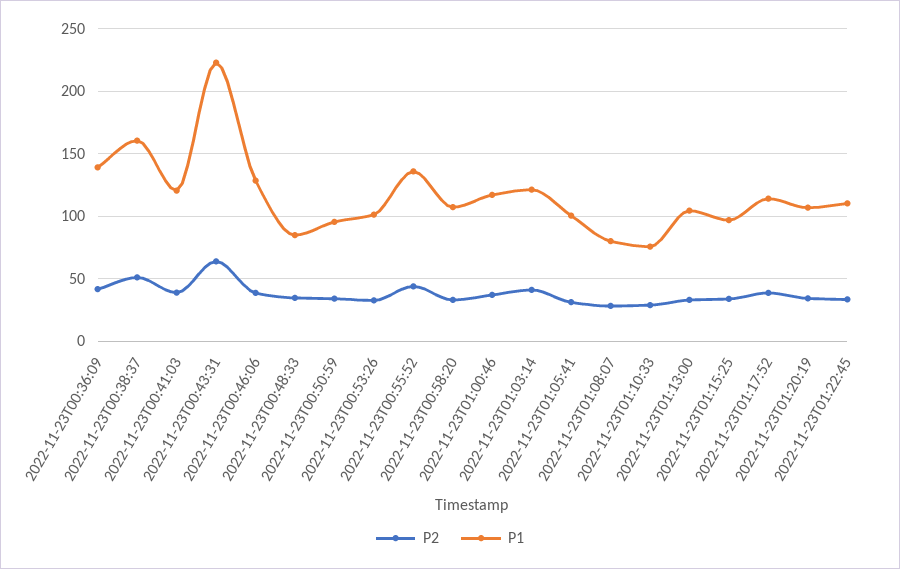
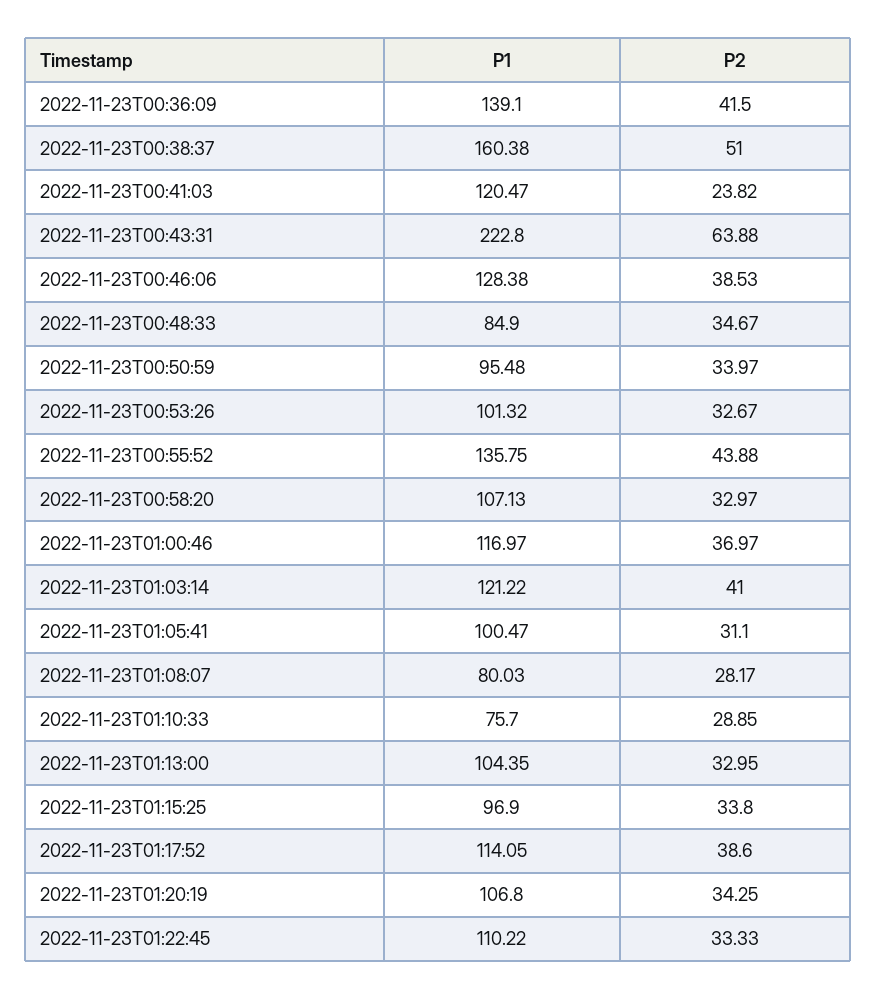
  {
    "P2": {
      "2022-11-23T00:36:09": 41.5,
      "2022-11-23T00:38:37": 51,
-     "2022-11-23T00:41:03": 40,
+     "2022-11-23T00:41:03": 23.82,
      "2022-11-23T00:43:31": 63.88,
      "2022-11-23T00:46:06": 38.53,
      "2022-11-23T00:48:33": 34.67,
      "2022-11-23T00:50:59": 33.97,
      "2022-11-23T00:53:26": 32.67,
      "2022-11-23T00:55:52": 43.88,
      "2022-11-23T00:58:20": 32.97,
      "2022-11-23T01:00:46": 36.97,
      "2022-11-23T01:03:14": 41,
      "2022-11-23T01:05:41": 31.1,
      "2022-11-23T01:08:07": 28.17,
      "2022-11-23T01:10:33": 28.85,
      "2022-11-23T01:13:00": 32.95,
      "2022-11-23T01:15:25": 33.8,
      "2022-11-23T01:17:52": 38.6,
      "2022-11-23T01:20:19": 34.25,
      "2022-11-23T01:22:45": 33.33
    },
    "P1": {
      "2022-11-23T00:36:09": 139.1,
      "2022-11-23T00:38:37": 160.38,
      "2022-11-23T00:41:03": 120.47,
      "2022-11-23T00:43:31": 222.8,
      "2022-11-23T00:46:06": 128.38,
      "2022-11-23T00:48:33": 84.9,
      "2022-11-23T00:50:59": 95.48,
      "2022-11-23T00:53:26": 101.32,
      "2022-11-23T00:55:52": 135.75,
      "2022-11-23T00:58:20": 107.13,
      "2022-11-23T01:00:46": 116.97,
      "2022-11-23T01:03:14": 121.22,
      "2022-11-23T01:05:41": 100.47,
      "2022-11-23T01:08:07": 80.03,
      "2022-11-23T01:10:33": 75.7,
      "2022-11-23T01:13:00": 104.35,
      "2022-11-23T01:15:25": 96.9,
      "2022-11-23T01:17:52": 114.05,
      "2022-11-23T01:20:19": 106.8,
      "2022-11-23T01:22:45": 110.22
    }
  }

